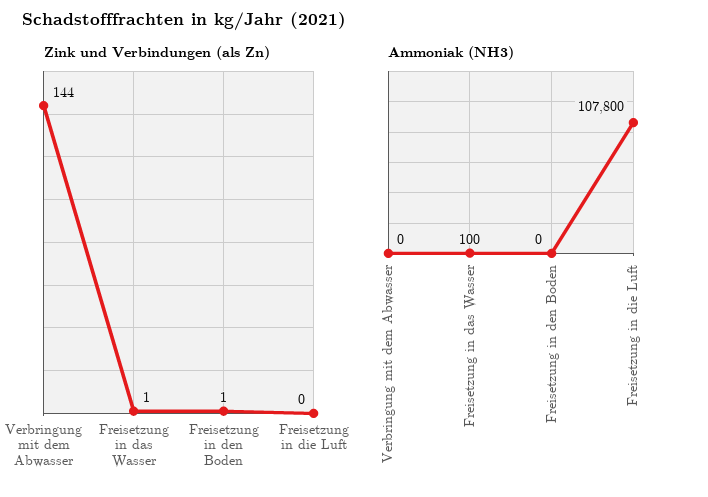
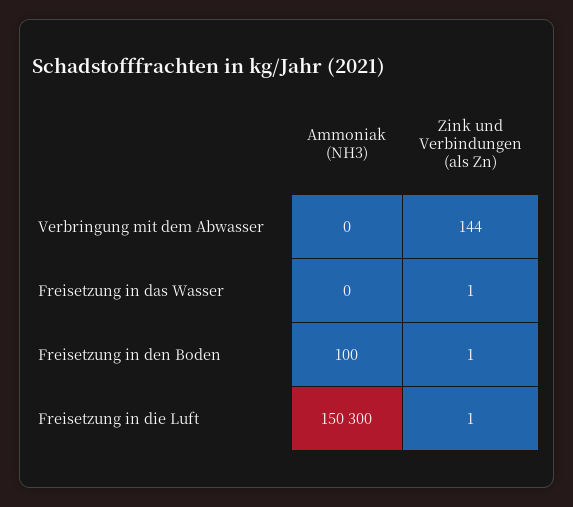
  {
    "Zink und Verbindungen (als Zn)": {
      "Verbringung mit dem Abwasser": 144,
      "Freisetzung in das Wasser": 1,
      "Freisetzung in den Boden": 1,
-     "Freisetzung in die Luft": 0
+     "Freisetzung in die Luft": 1
    },
    "Ammoniak (NH3)": {
      "Verbringung mit dem Abwasser": 0,
-     "Freisetzung in das Wasser": 100,
+     "Freisetzung in das Wasser": 0,
-     "Freisetzung in den Boden": 0,
+     "Freisetzung in den Boden": 100,
-     "Freisetzung in die Luft": 107800
+     "Freisetzung in die Luft": 150300
    }
  }

